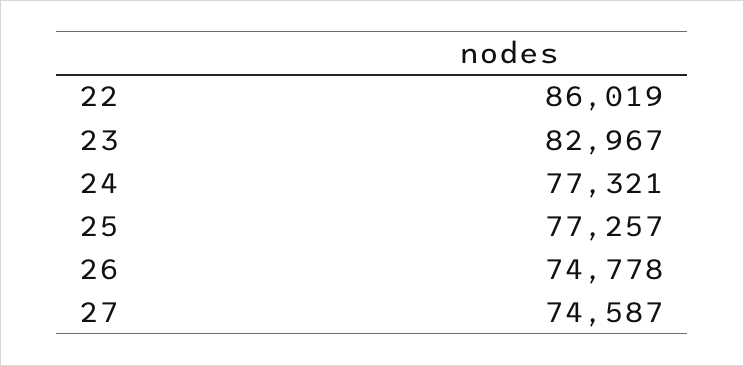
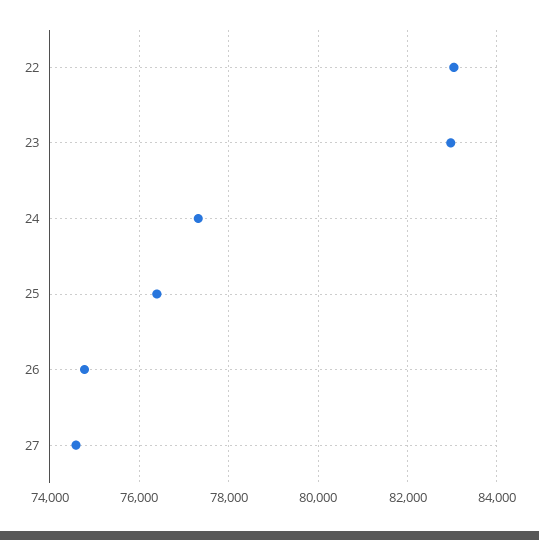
  {
-   "22": 86019,
+   "22": 83000,
    "23": 82967,
    "24": 77321,
-   "25": 77257,
+   "25": 76400,
    "26": 74778,
    "27": 74587
  }

